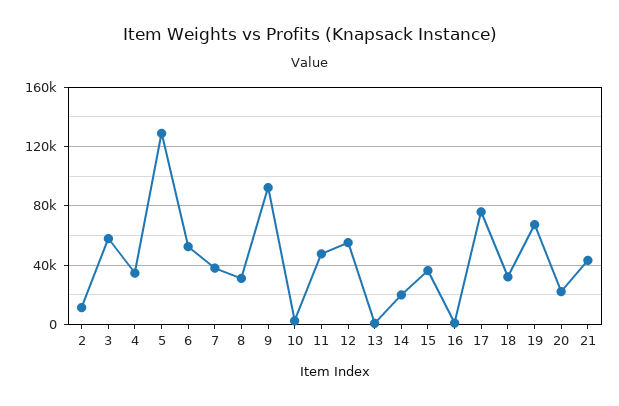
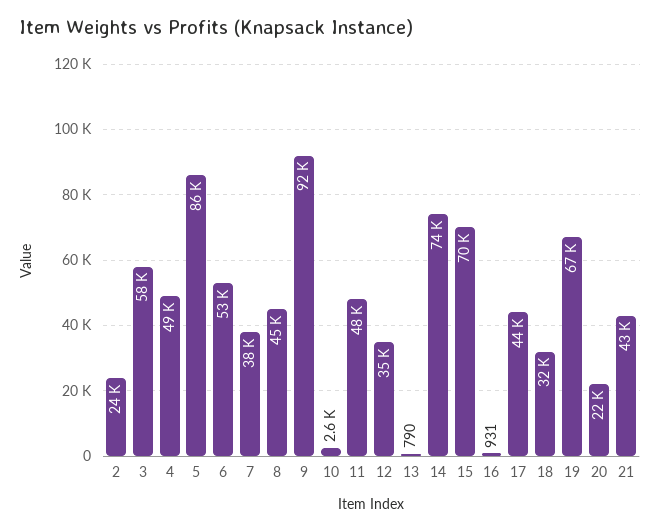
  {
-   "2": 10000,
+   "2": 24000,
    "3": 58000,
-   "4": 35000,
+   "4": 49000,
-   "5": 130000,
+   "5": 86000,
    "6": 53000,
    "7": 38000,
-   "8": 30000,
+   "8": 45000,
    "9": 92000,
    "10": 2600,
    "11": 48000,
-   "12": 55000,
+   "12": 35000,
    "13": 790,
-   "14": 20000,
+   "14": 74000,
-   "15": 35000,
+   "15": 70000,
    "16": 931,
-   "17": 75000,
+   "17": 44000,
    "18": 32000,
    "19": 67000,
    "20": 22000,
    "21": 43000
  }

